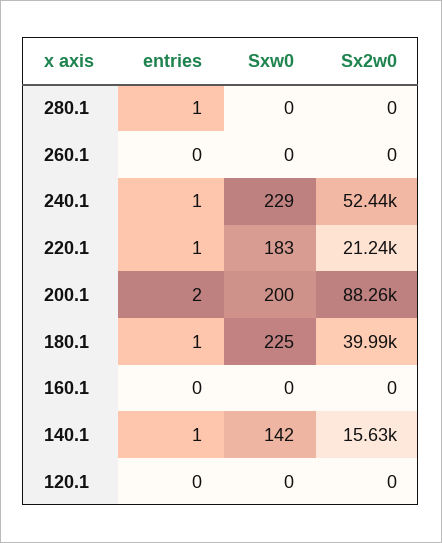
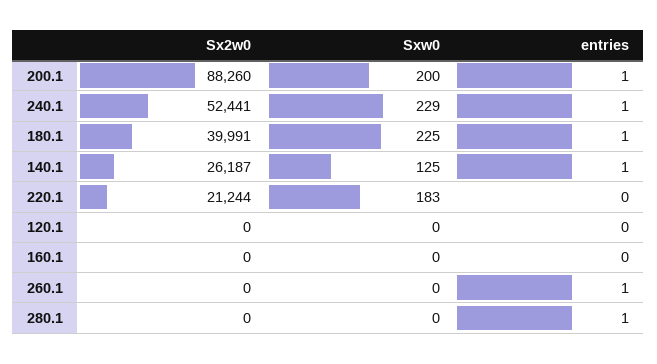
  {
    "entries": {
      "280.1": 1,
-     "260.1": 0,
+     "260.1": 1,
      "240.1": 1,
-     "220.1": 1,
+     "220.1": 0,
-     "200.1": 2,
+     "200.1": 1,
      "180.1": 1,
      "160.1": 0,
      "140.1": 1,
      "120.1": 0
    },
    "Sxw0": {
      "280.1": 0,
      "260.1": 0,
      "240.1": 229,
      "220.1": 183,
      "200.1": 200,
      "180.1": 225,
      "160.1": 0,
-     "140.1": 142,
+     "140.1": 125,
      "120.1": 0
    },
    "Sx2w0": {
      "280.1": 0,
      "260.1": 0,
      "240.1": 52441,
      "220.1": 21244,
      "200.1": 88260,
      "180.1": 39991,
      "160.1": 0,
-     "140.1": 15630,
+     "140.1": 26187,
      "120.1": 0
    }
  }

